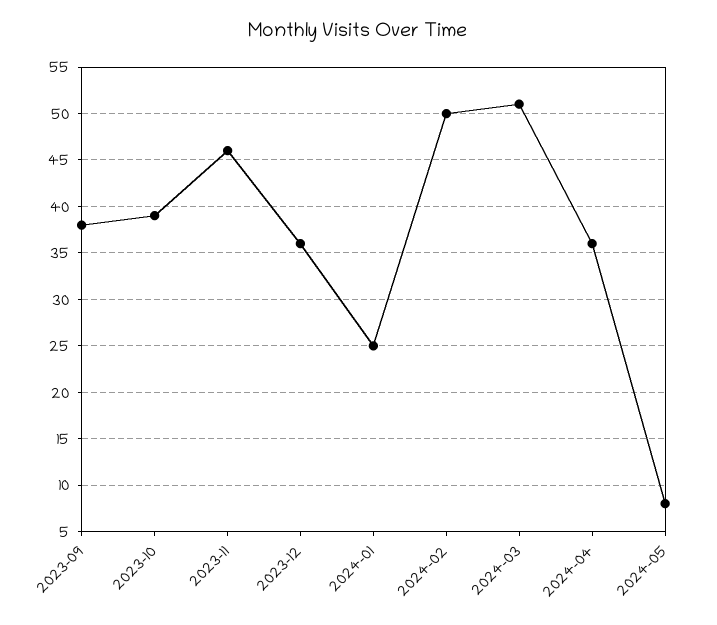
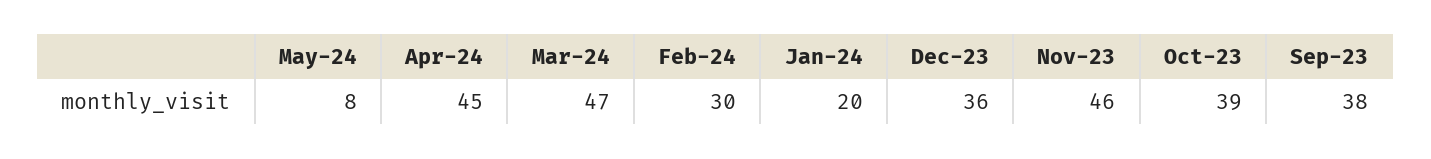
  {
    "2023-09": 38,
    "2023-10": 39,
    "2023-11": 46,
    "2023-12": 36,
-   "2024-01": 25,
+   "2024-01": 20,
-   "2024-02": 50,
+   "2024-02": 30,
-   "2024-03": 51,
+   "2024-03": 47,
-   "2024-04": 36,
+   "2024-04": 45,
    "2024-05": 8
  }

